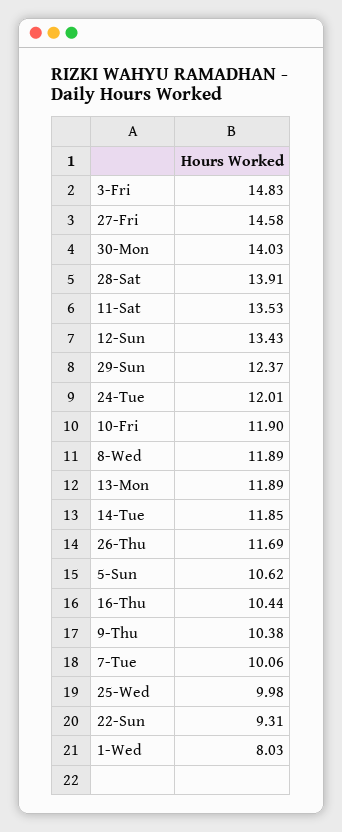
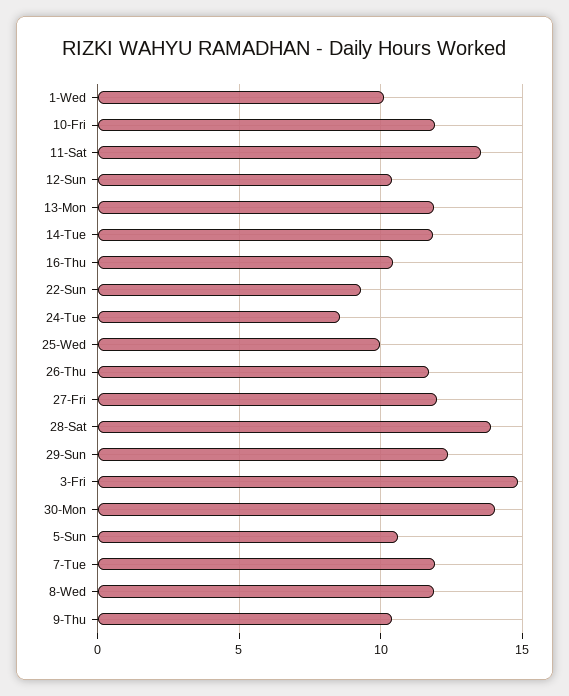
  {
    "3-Fri": 14.83,
-   "27-Fri": 14.58,
+   "27-Fri": 12,
    "30-Mon": 14.03,
    "28-Sat": 13.91,
    "11-Sat": 13.53,
-   "12-Sun": 13.43,
+   "12-Sun": 10.5,
    "29-Sun": 12.37,
-   "24-Tue": 12.01,
+   "24-Tue": 8.5,
    "10-Fri": 11.9,
    "8-Wed": 11.89,
    "13-Mon": 11.89,
    "14-Tue": 11.85,
    "26-Thu": 11.69,
    "5-Sun": 10.62,
    "16-Thu": 10.44,
    "9-Thu": 10.38,
-   "7-Tue": 10.06,
+   "7-Tue": 12,
    "25-Wed": 9.98,
    "22-Sun": 9.31,
-   "1-Wed": 8.03
+   "1-Wed": 10
  }

